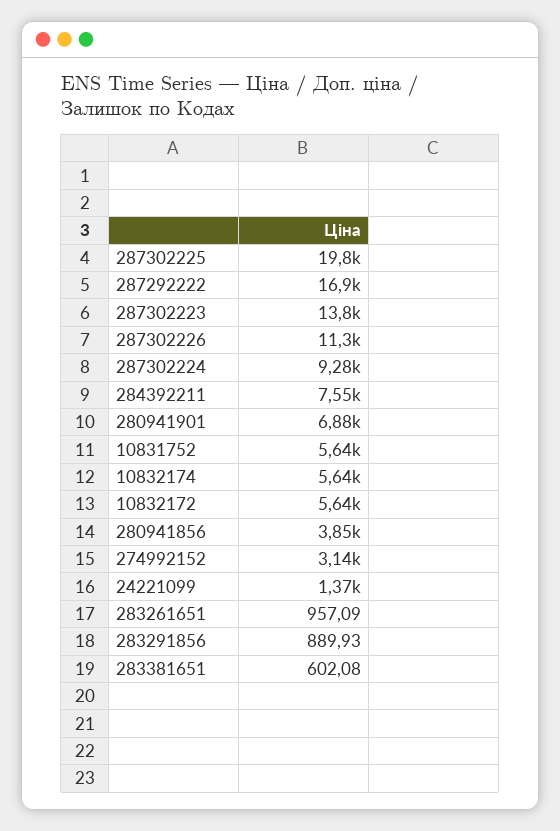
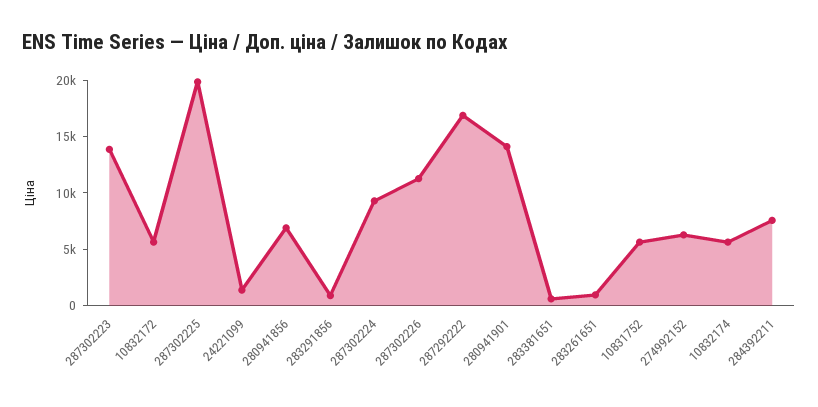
  {
    "287302225": 19800,
    "287292222": 16900,
    "287302223": 13800,
    "287302226": 11300,
    "287302224": 9280,
    "284392211": 7550,
-   "280941901": 6880,
+   "280941901": 14000,
    "10831752": 5640,
    "10832174": 5640,
    "10832172": 5640,
-   "280941856": 3850,
+   "280941856": 7000,
-   "274992152": 3140,
+   "274992152": 6000,
    "24221099": 1370,
    "283261651": 957.09,
    "283291856": 889.93,
    "283381651": 602.08
  }

